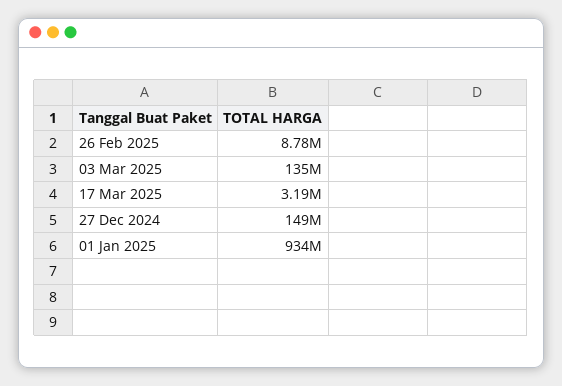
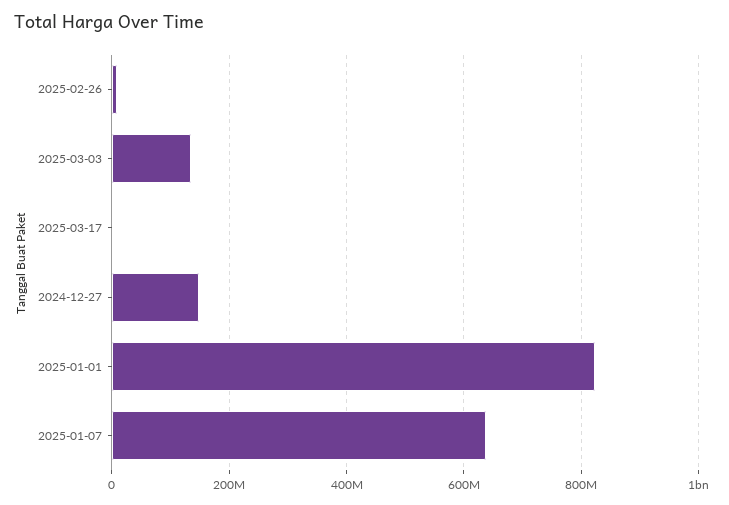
  {
    "26 Feb 2025": 8780000,
    "03 Mar 2025": 135000000,
    "17 Mar 2025": 3190000,
    "27 Dec 2024": 149000000,
-   "01 Jan 2025": 934000000
+   "01 Jan 2025": 820000000,
+   "2025-01-07": 640000000
  }

